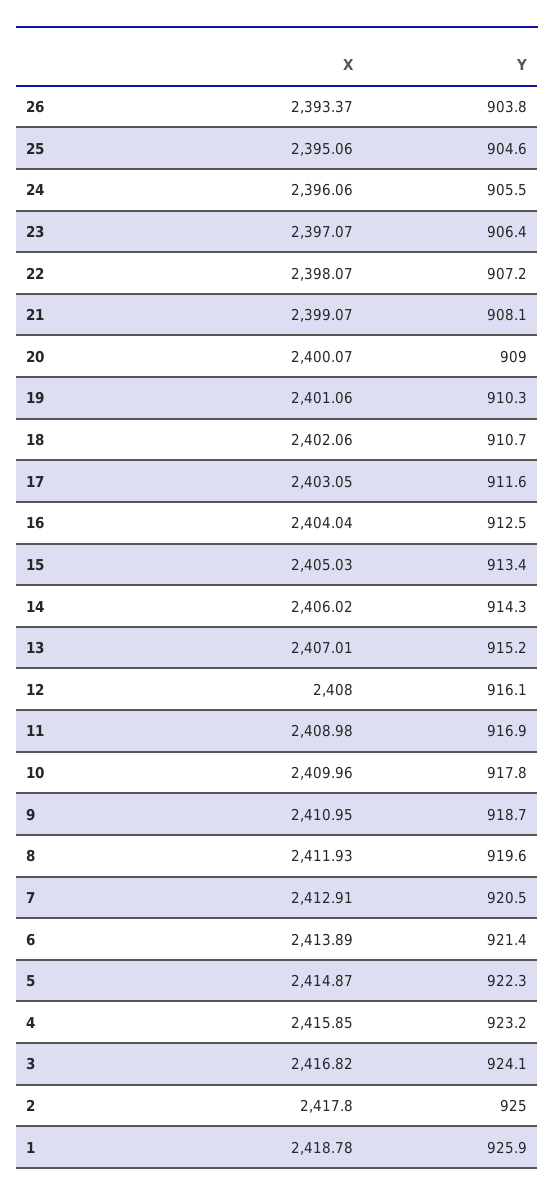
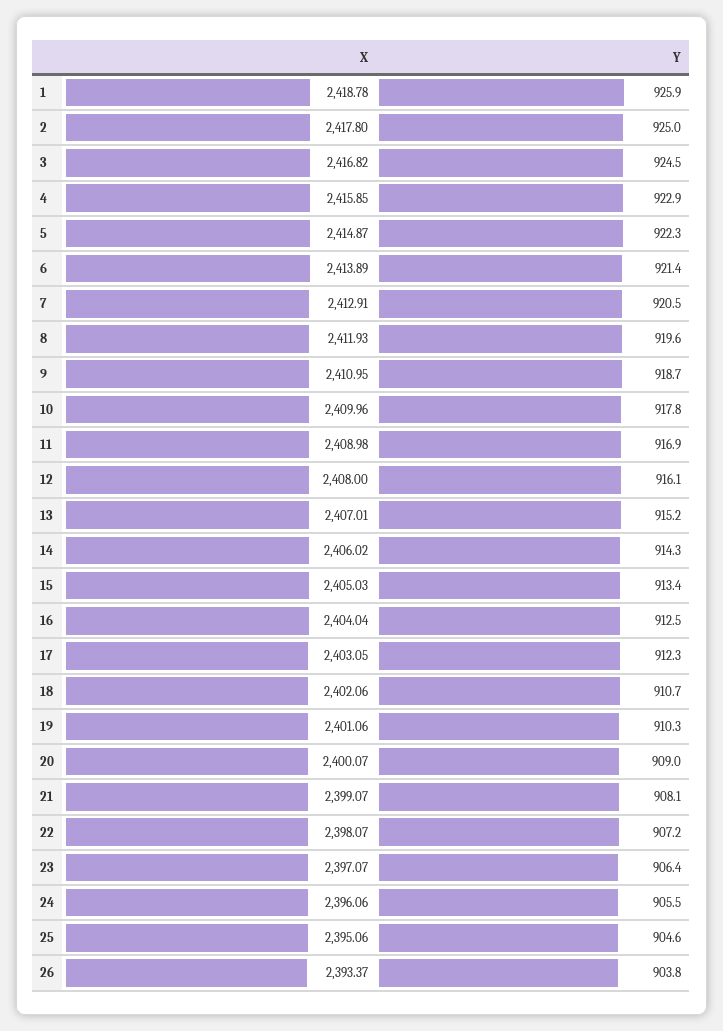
  {
    "X": {
      "26": 2393.37,
      "25": 2395.06,
      "24": 2396.06,
      "23": 2397.07,
      "22": 2398.07,
      "21": 2399.07,
      "20": 2400.07,
      "19": 2401.06,
      "18": 2402.06,
      "17": 2403.05,
      "16": 2404.04,
      "15": 2405.03,
      "14": 2406.02,
      "13": 2407.01,
      "12": 2408,
      "11": 2408.98,
      "10": 2409.96,
      "9": 2410.95,
      "8": 2411.93,
      "7": 2412.91,
      "6": 2413.89,
      "5": 2414.87,
      "4": 2415.85,
      "3": 2416.82,
      "2": 2417.8,
      "1": 2418.78
    },
    "Y": {
      "26": 903.8,
      "25": 904.6,
      "24": 905.5,
      "23": 906.4,
      "22": 907.2,
      "21": 908.1,
      "20": 909,
      "19": 910.3,
      "18": 910.7,
-     "17": 911.6,
+     "17": 912.3,
      "16": 912.5,
      "15": 913.4,
      "14": 914.3,
      "13": 915.2,
      "12": 916.1,
      "11": 916.9,
      "10": 917.8,
      "9": 918.7,
      "8": 919.6,
      "7": 920.5,
      "6": 921.4,
      "5": 922.3,
-     "4": 923.2,
+     "4": 922.9,
-     "3": 924.1,
+     "3": 924.5,
      "2": 925,
      "1": 925.9
    }
  }

